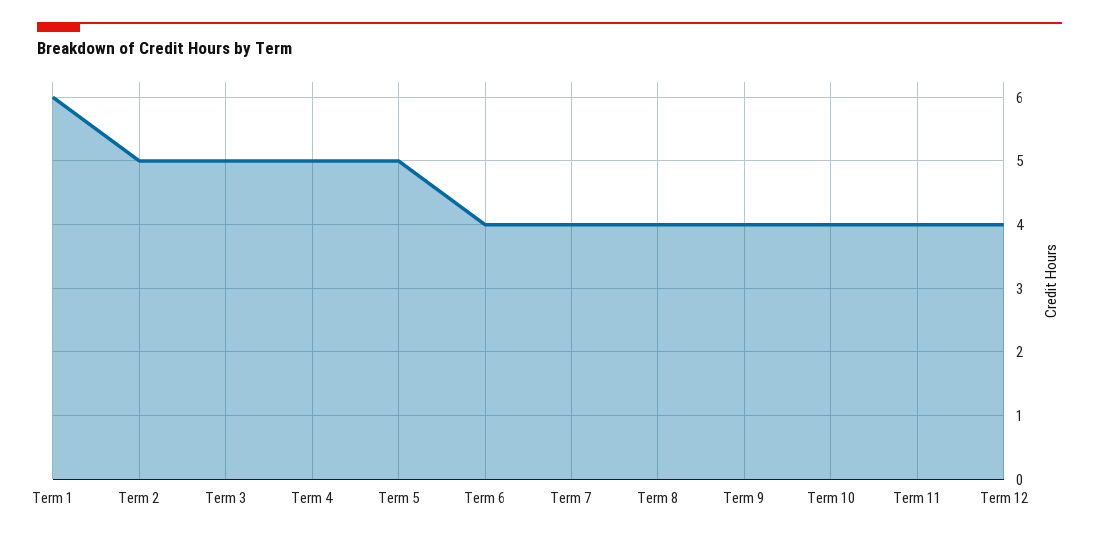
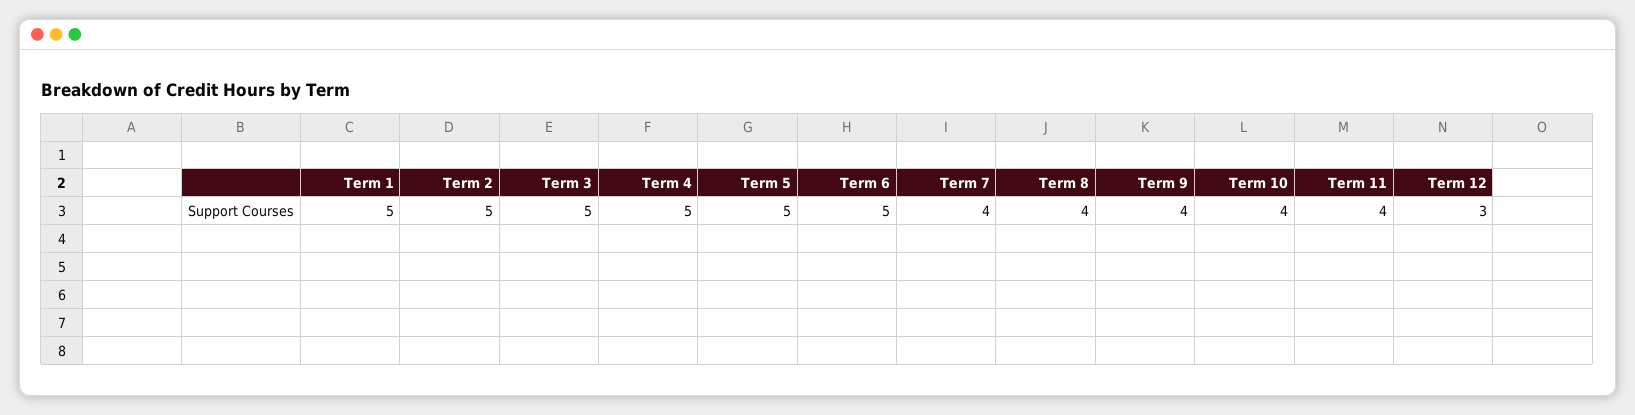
  {
-   "Term 1": 6,
+   "Term 1": 5,
    "Term 2": 5,
    "Term 3": 5,
    "Term 4": 5,
    "Term 5": 5,
-   "Term 6": 4,
+   "Term 6": 5,
    "Term 7": 4,
    "Term 8": 4,
    "Term 9": 4,
    "Term 10": 4,
    "Term 11": 4,
-   "Term 12": 4
+   "Term 12": 3
  }

